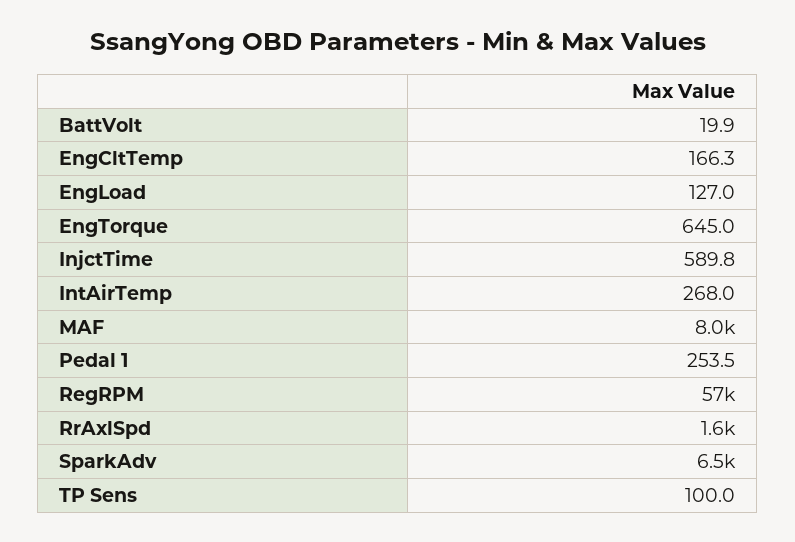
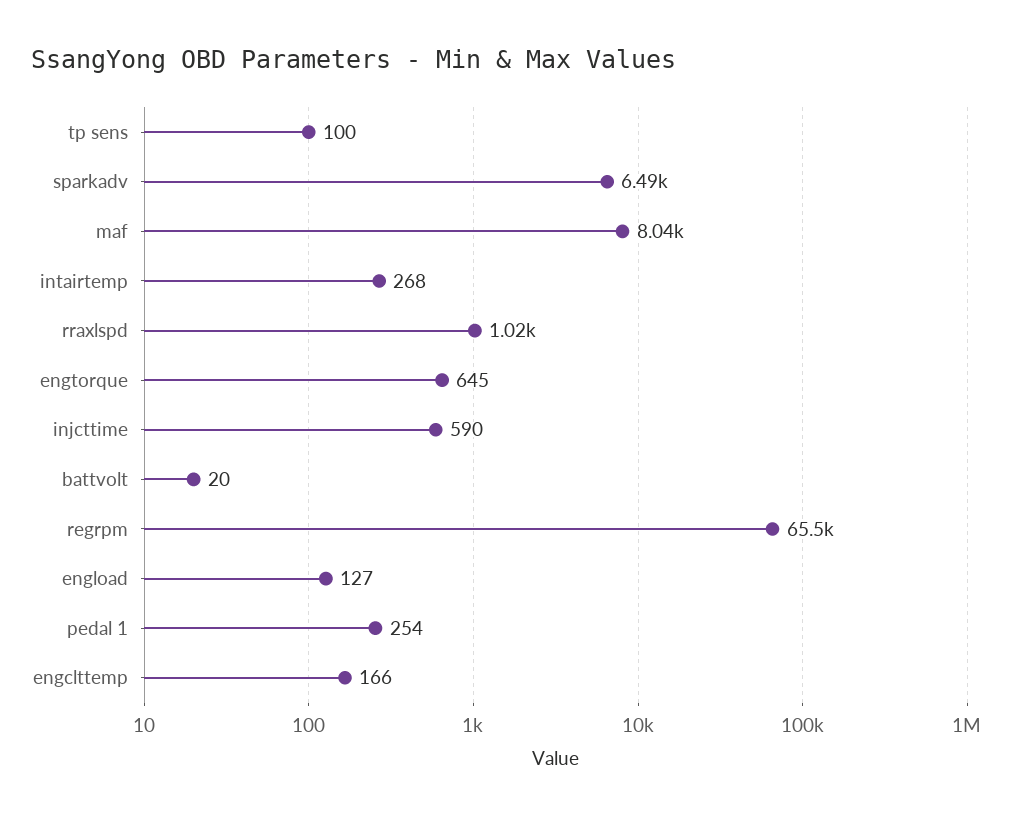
  {
    "BattVolt": 19.9,
    "EngCltTemp": 166.3,
    "EngLoad": 127,
    "EngTorque": 645,
    "InjctTime": 589.8,
    "IntAirTemp": 268,
    "MAF": 8040,
    "Pedal 1": 253.5,
-   "RegRPM": 57000,
+   "RegRPM": 65500,
-   "RrAxlSpd": 1600,
+   "RrAxlSpd": 1020,
    "SparkAdv": 6490,
    "TP Sens": 100
  }

